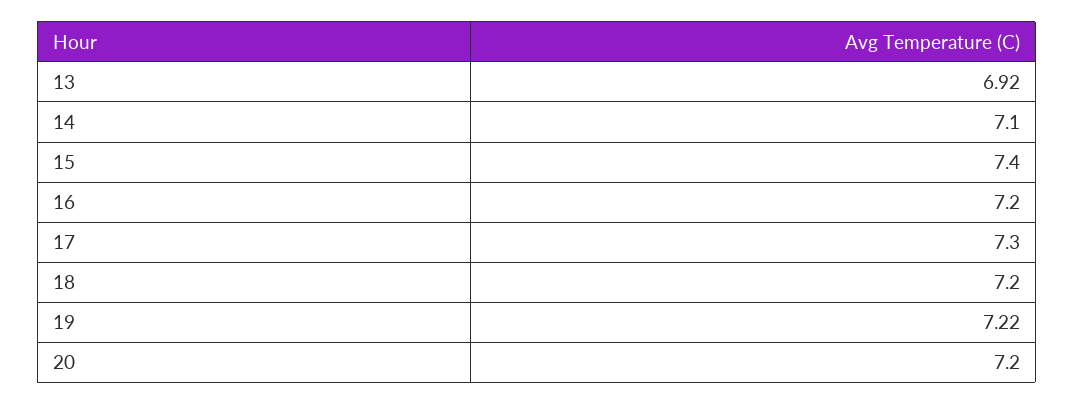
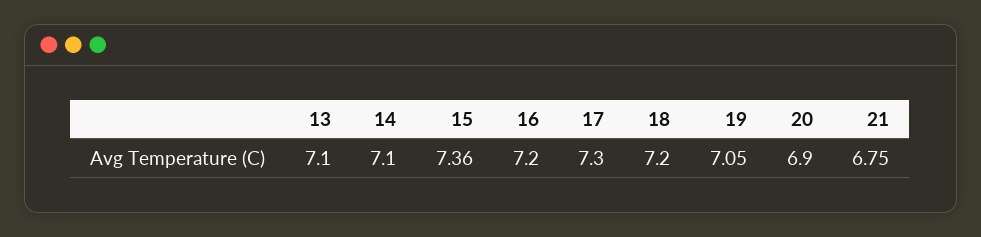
  {
-   "13": 6.92,
+   "13": 7.1,
    "14": 7.1,
-   "15": 7.4,
+   "15": 7.36,
    "16": 7.2,
    "17": 7.3,
    "18": 7.2,
-   "19": 7.22,
+   "19": 7.05,
-   "20": 7.2
+   "20": 6.9,
+   "21": 6.75
  }

